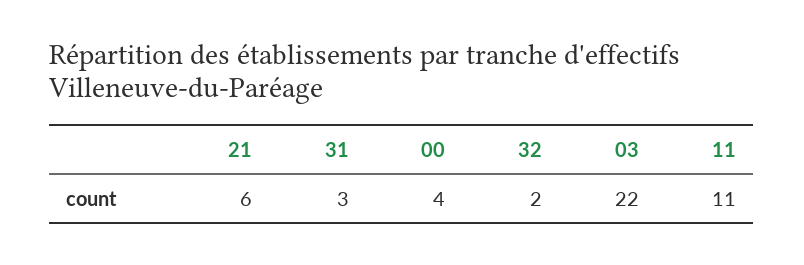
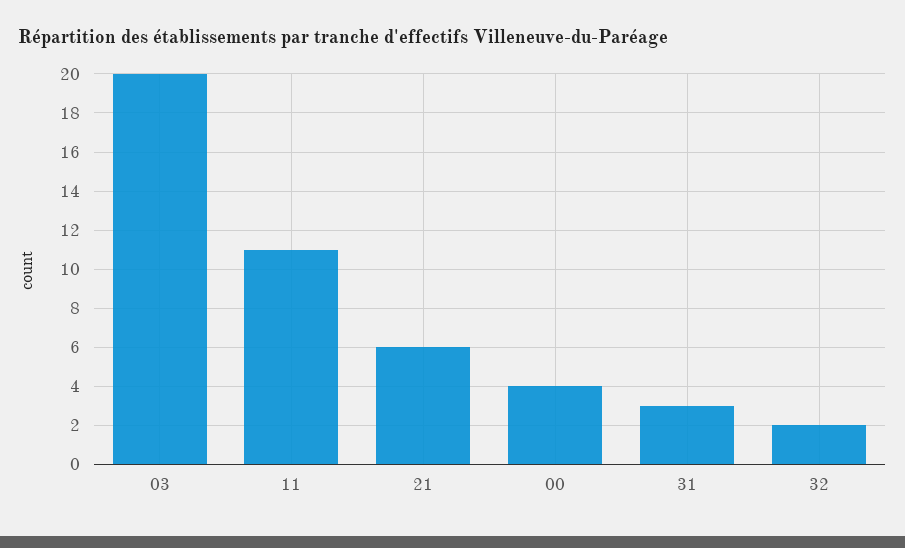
  {
    "21": 6,
    "31": 3,
    "00": 4,
    "32": 2,
-   "03": 22,
+   "03": 20,
    "11": 11
  }

